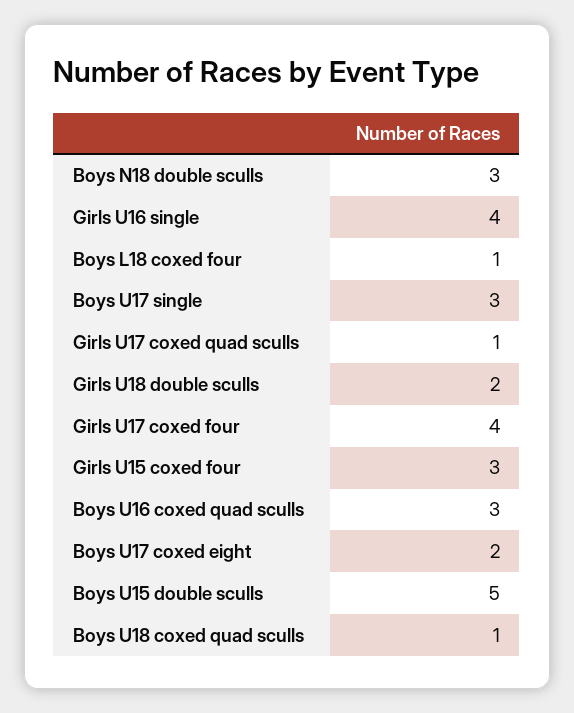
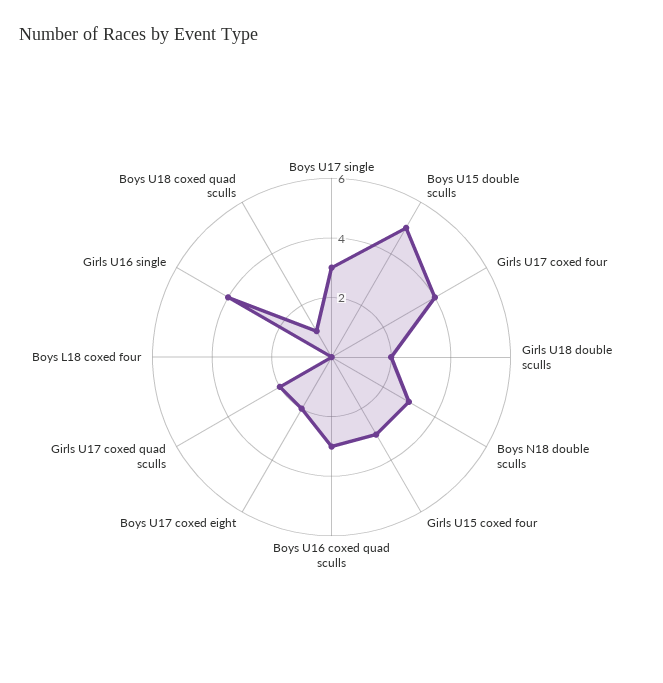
  {
    "Boys N18 double sculls": 3,
    "Girls U16 single": 4,
-   "Boys L18 coxed four": 1,
+   "Boys L18 coxed four": 0,
    "Boys U17 single": 3,
-   "Girls U17 coxed quad sculls": 1,
+   "Girls U17 coxed quad sculls": 2,
    "Girls U18 double sculls": 2,
    "Girls U17 coxed four": 4,
    "Girls U15 coxed four": 3,
    "Boys U16 coxed quad sculls": 3,
    "Boys U17 coxed eight": 2,
    "Boys U15 double sculls": 5,
    "Boys U18 coxed quad sculls": 1
  }

